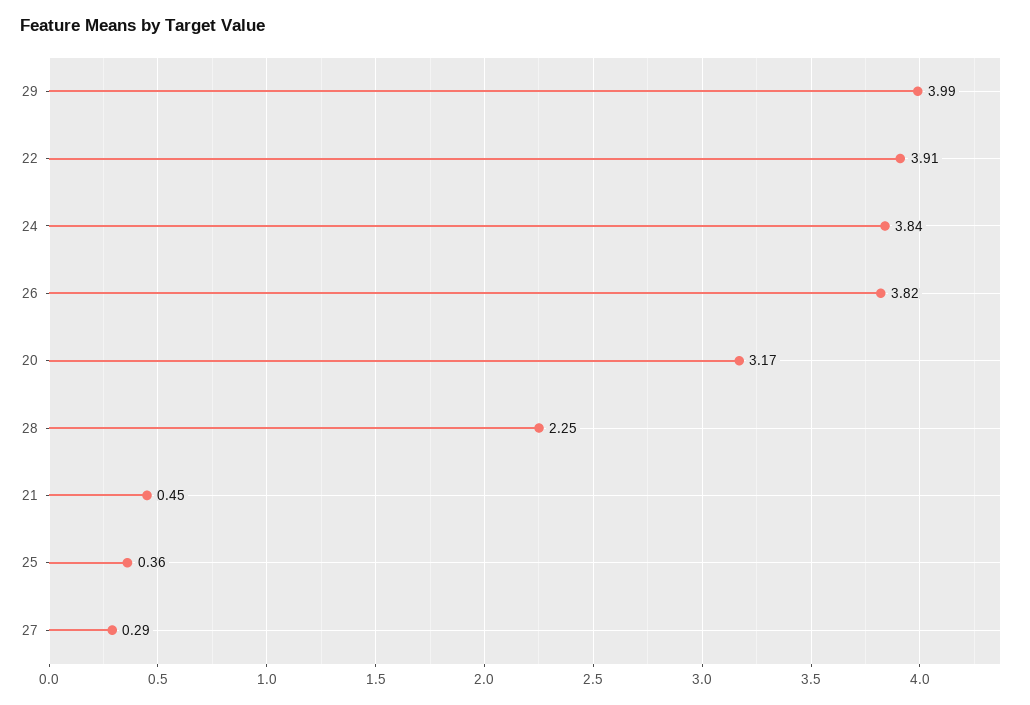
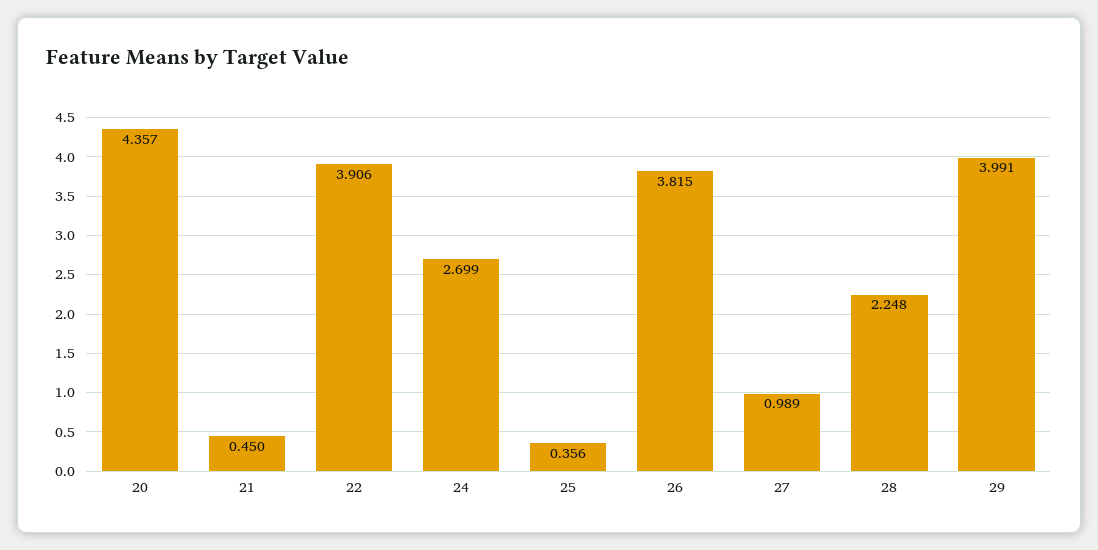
  {
    "29": 3.991,
    "22": 3.906,
-   "24": 3.84,
+   "24": 2.699,
    "26": 3.815,
-   "20": 3.17,
+   "20": 4.357,
    "28": 2.248,
    "21": 0.45,
    "25": 0.356,
-   "27": 0.29
+   "27": 0.989
  }

